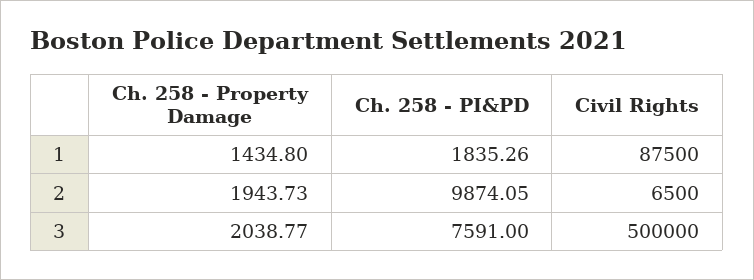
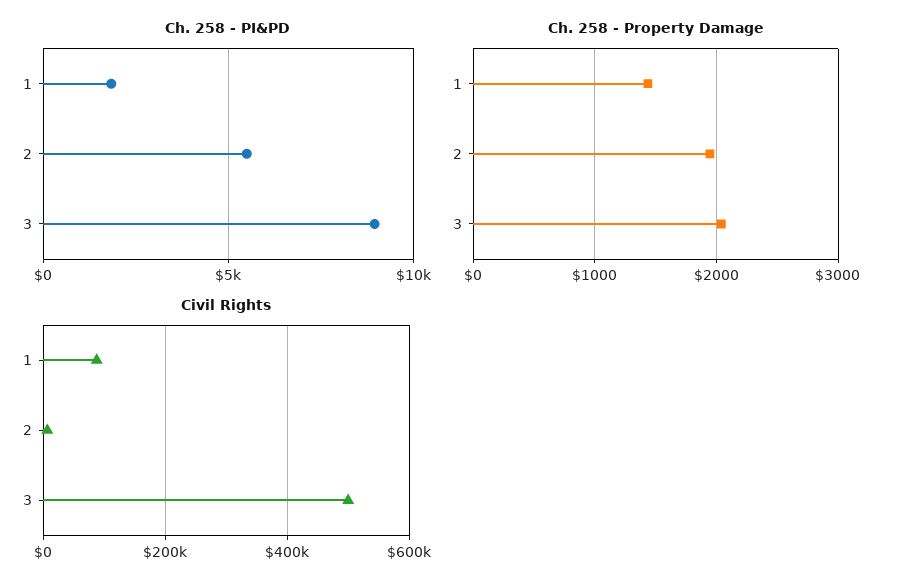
  {
    "Ch. 258 - Property Damage": {
      "1": 1434.8,
      "2": 1943.73,
      "3": 2038.77
    },
    "Ch. 258 - PI&PD": {
      "1": 1835.26,
-     "2": 9874.05,
+     "2": 5500,
-     "3": 7591
+     "3": 9000
    },
    "Civil Rights": {
      "1": 87500,
      "2": 6500,
      "3": 500000
    }
  }

